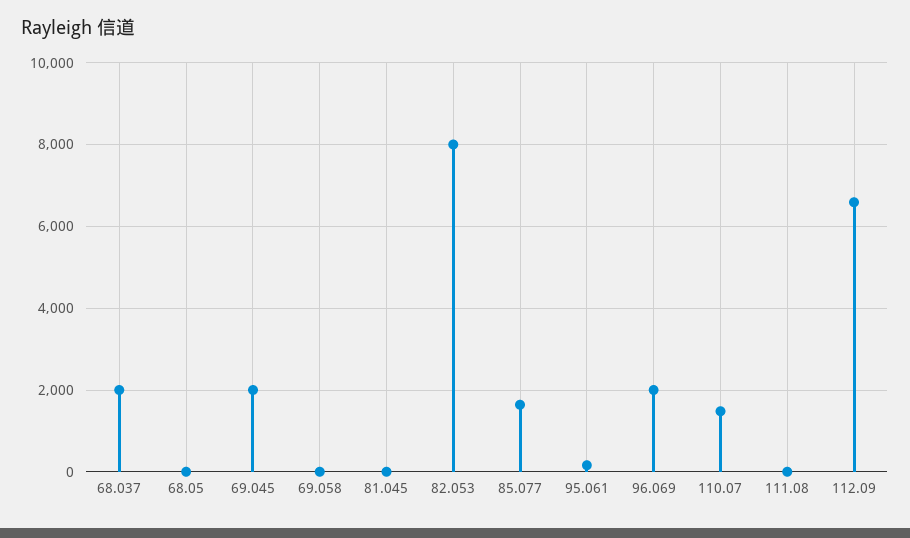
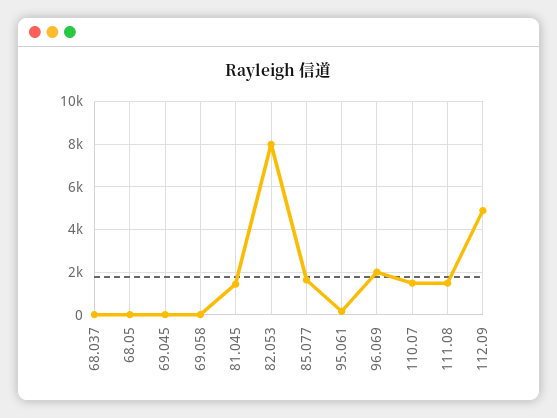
  {
-   "68.037": 2000,
+   "68.037": 0,
    "68.05": 0,
-   "69.045": 2000,
+   "69.045": 0,
    "69.058": 0,
-   "81.045": 0,
+   "81.045": 1500,
    "82.053": 8000,
    "85.077": 1600,
    "95.061": 200,
    "96.069": 2000,
    "110.07": 1400,
-   "111.08": 0,
+   "111.08": 1500,
-   "112.09": 6600
+   "112.09": 5000
  }

